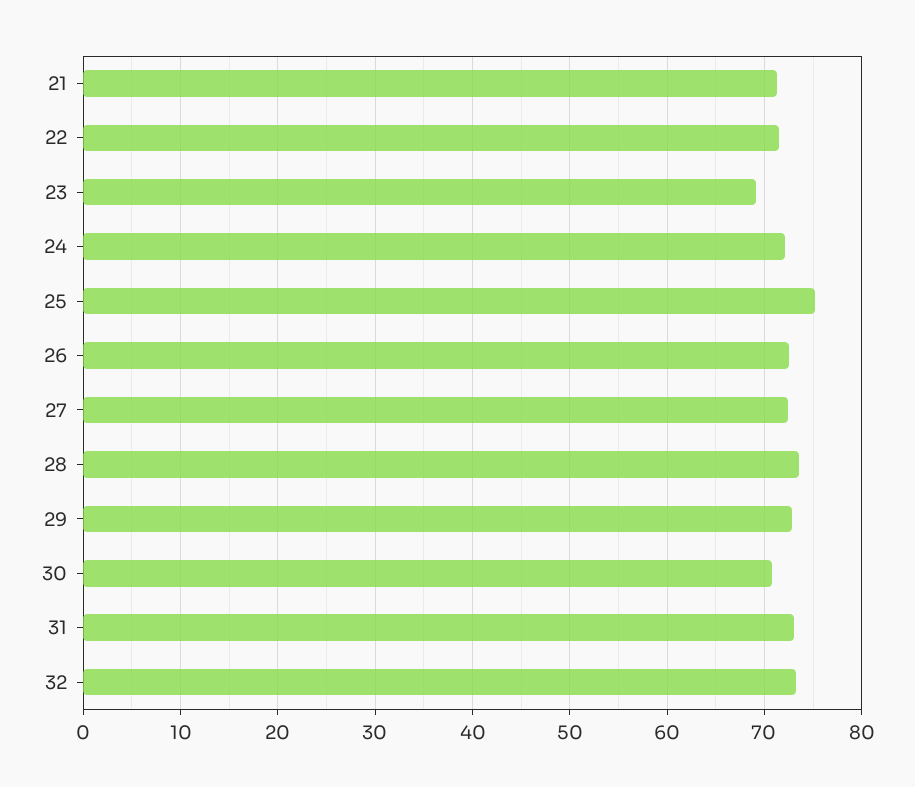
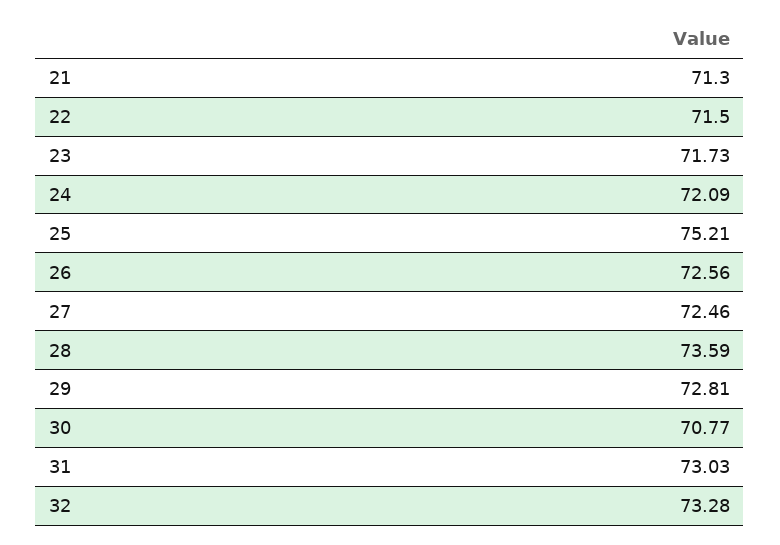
  {
    "21": 71.3,
    "22": 71.5,
-   "23": 69,
+   "23": 71.73,
    "24": 72.09,
    "25": 75.21,
    "26": 72.56,
    "27": 72.46,
    "28": 73.59,
    "29": 72.81,
    "30": 70.77,
    "31": 73.03,
    "32": 73.28
  }

